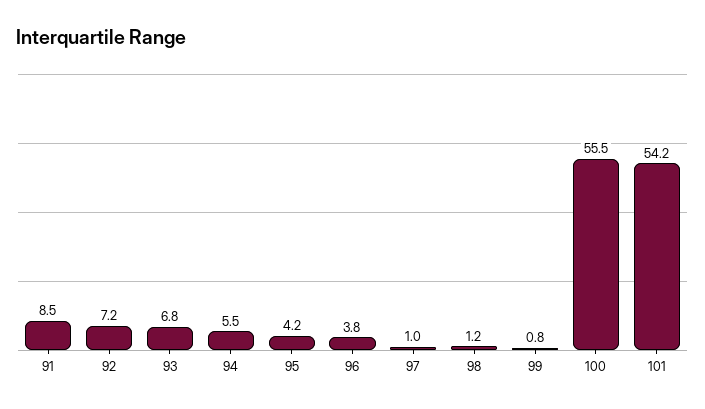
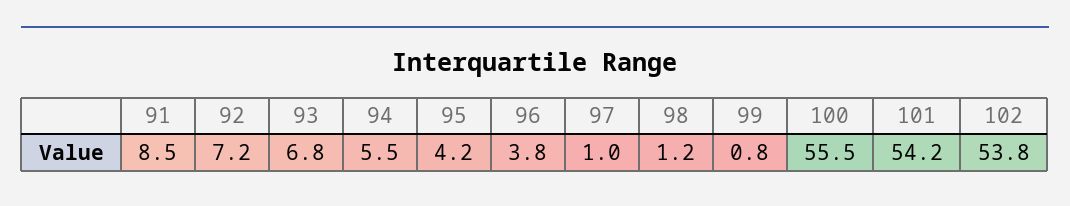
  {
    "91": 8.5,
    "92": 7.2,
    "93": 6.8,
    "94": 5.5,
    "95": 4.2,
    "96": 3.8,
    "97": 1,
    "98": 1.2,
    "99": 0.8,
    "100": 55.5,
-   "101": 54.2
+   "101": 54.2,
+   "102": 53.8
  }

